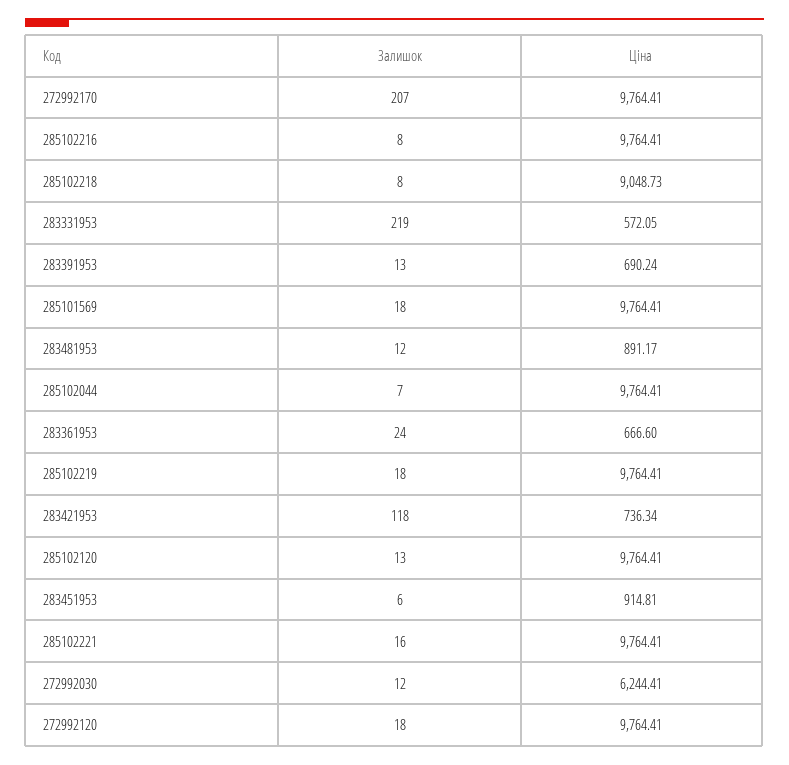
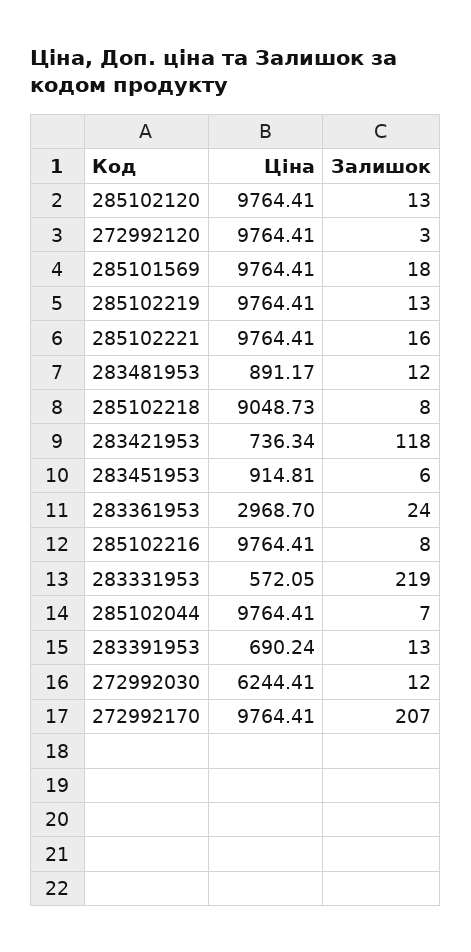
  {
    "Залишок": {
      "272992170": 207,
      "285102216": 8,
      "285102218": 8,
      "283331953": 219,
      "283391953": 13,
      "285101569": 18,
      "283481953": 12,
      "285102044": 7,
      "283361953": 24,
-     "285102219": 18,
+     "285102219": 13,
      "283421953": 118,
      "285102120": 13,
      "283451953": 6,
      "285102221": 16,
      "272992030": 12,
-     "272992120": 18
+     "272992120": 3
    },
    "Ціна": {
      "272992170": 9764.41,
      "285102216": 9764.41,
      "285102218": 9048.73,
      "283331953": 572.05,
      "283391953": 690.24,
      "285101569": 9764.41,
      "283481953": 891.17,
      "285102044": 9764.41,
-     "283361953": 666.6,
+     "283361953": 2968.7,
      "285102219": 9764.41,
      "283421953": 736.34,
      "285102120": 9764.41,
      "283451953": 914.81,
      "285102221": 9764.41,
      "272992030": 6244.41,
      "272992120": 9764.41
    }
  }

